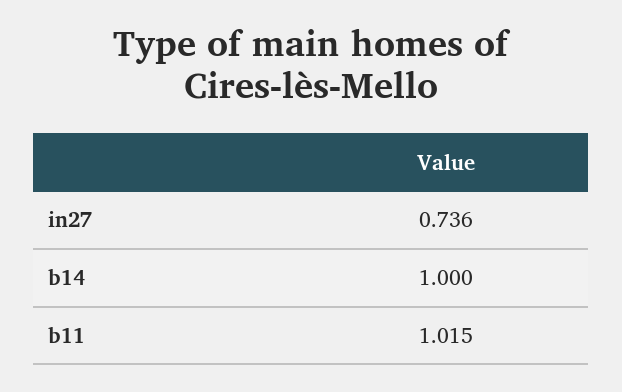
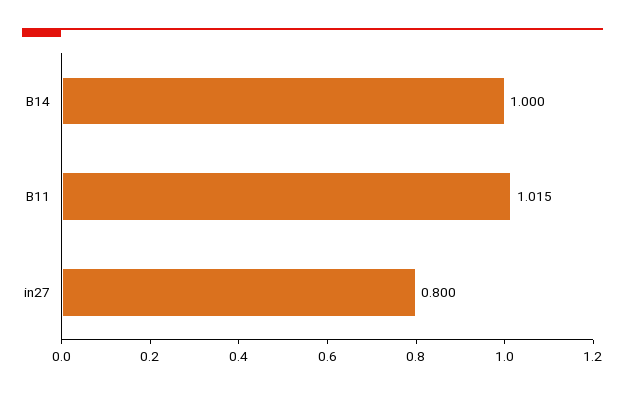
  {
-   "in27": 0.736,
+   "in27": 0.8,
    "b14": 1,
    "b11": 1.015
  }

